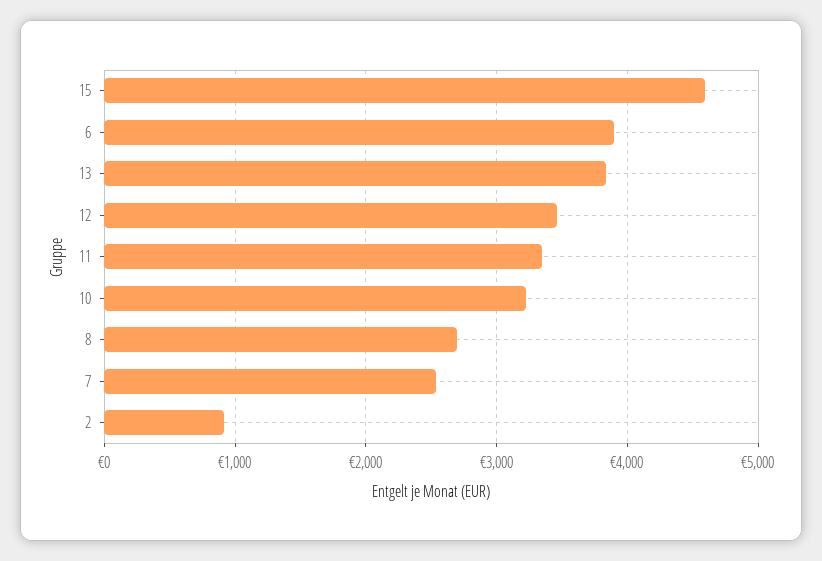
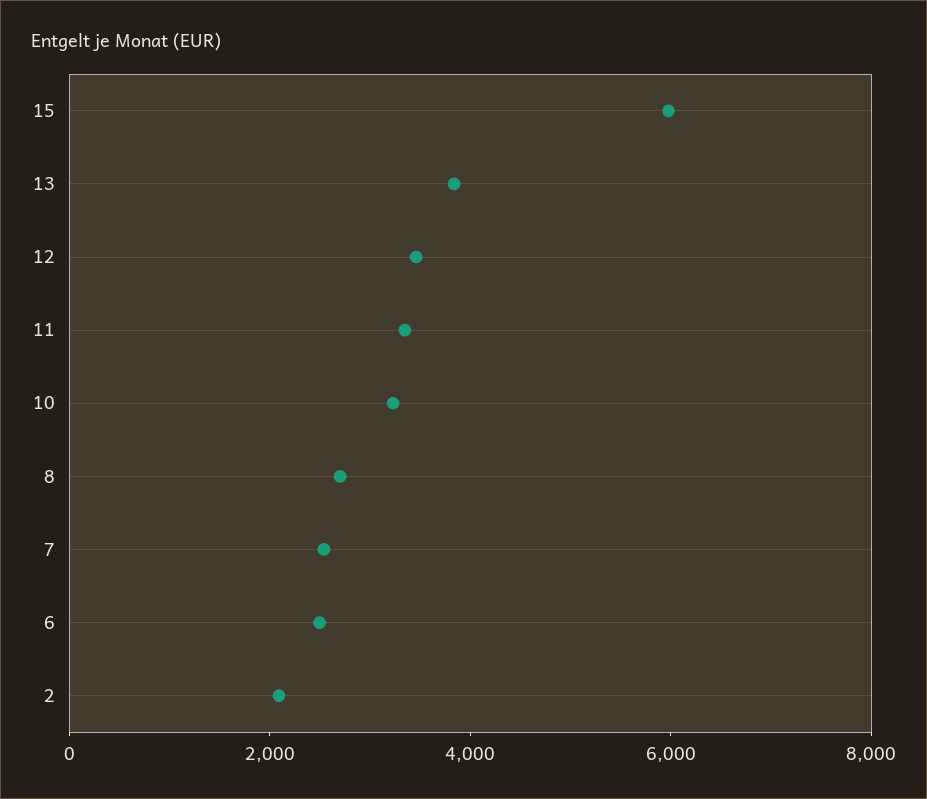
  {
-   "15": 4600,
+   "15": 6000,
-   "6": 3900,
+   "6": 2500,
    "13": 3800,
    "12": 3500,
    "11": 3300,
    "10": 3200,
    "8": 2700,
    "7": 2500,
-   "2": 900
+   "2": 2000
  }

